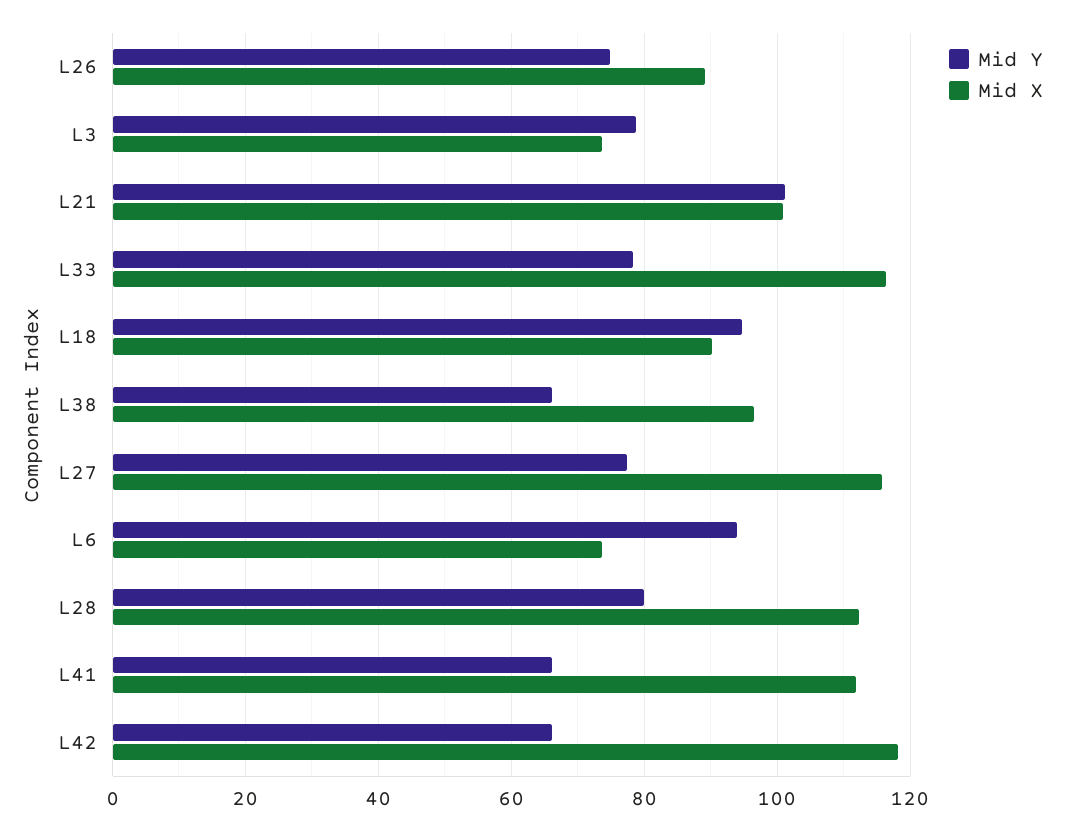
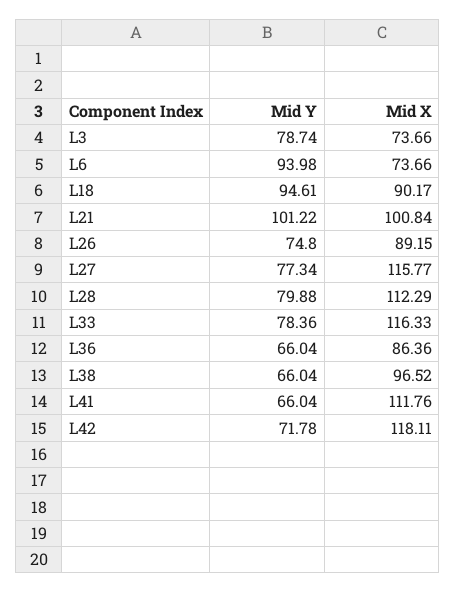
  {
    "Mid Y": {
      "L26": 74.8,
      "L3": 78.74,
      "L21": 101.22,
      "L33": 78.36,
      "L18": 94.61,
      "L38": 66.04,
      "L27": 77.34,
      "L6": 93.98,
      "L28": 79.88,
      "L41": 66.04,
-     "L42": 66
+     "L42": 71.78,
+     "L36": 66.04
    },
    "Mid X": {
      "L26": 89.15,
      "L3": 73.66,
      "L21": 100.84,
      "L33": 116.33,
      "L18": 90.17,
      "L38": 96.52,
      "L27": 115.77,
      "L6": 73.66,
      "L28": 112.29,
      "L41": 111.76,
-     "L42": 118.11
+     "L42": 118.11,
+     "L36": 86.36
    }
  }

